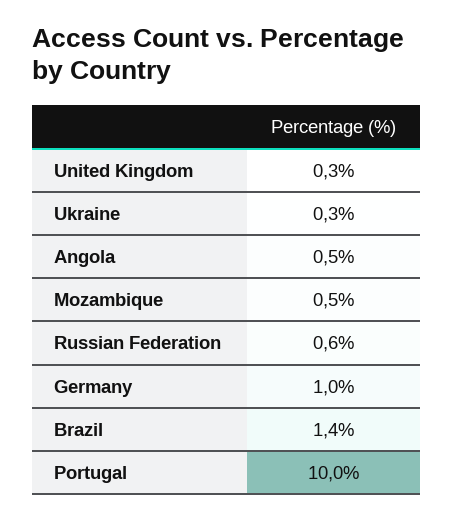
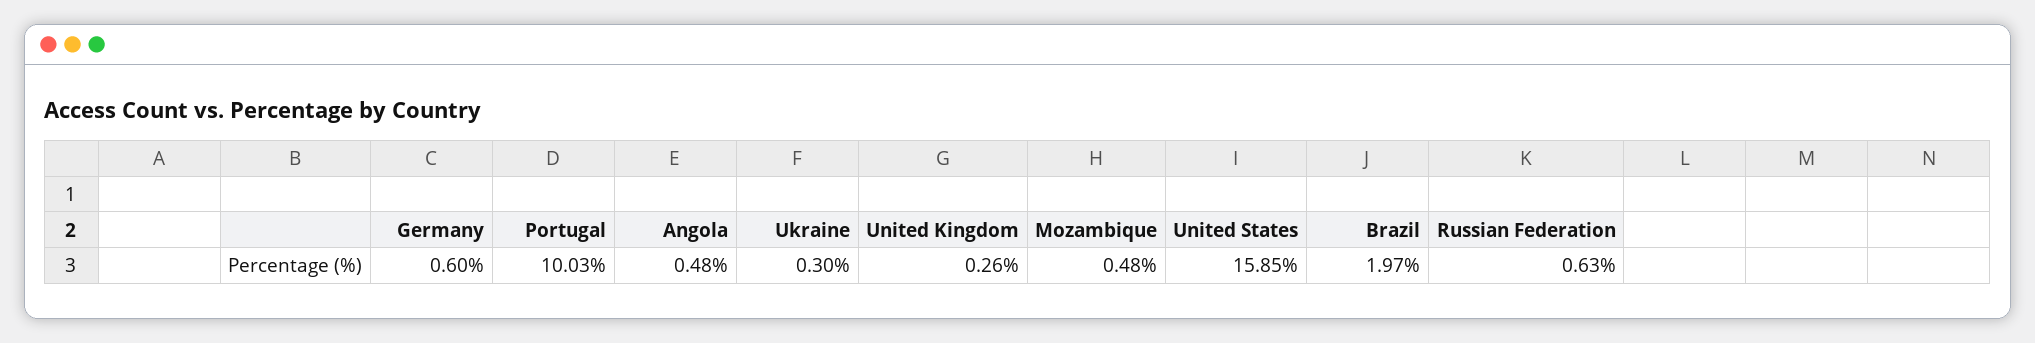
  {
    "United Kingdom": 0.26,
    "Ukraine": 0.3,
    "Angola": 0.48,
    "Mozambique": 0.48,
    "Russian Federation": 0.63,
-   "Germany": 1,
+   "Germany": 0.6,
-   "Brazil": 1.4,
+   "Brazil": 1.97,
-   "Portugal": 10.03
+   "Portugal": 10.03,
+   "United States": 15.85
  }

